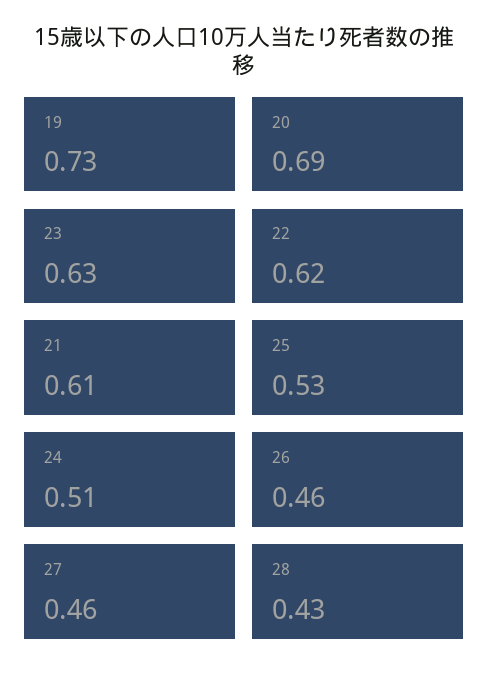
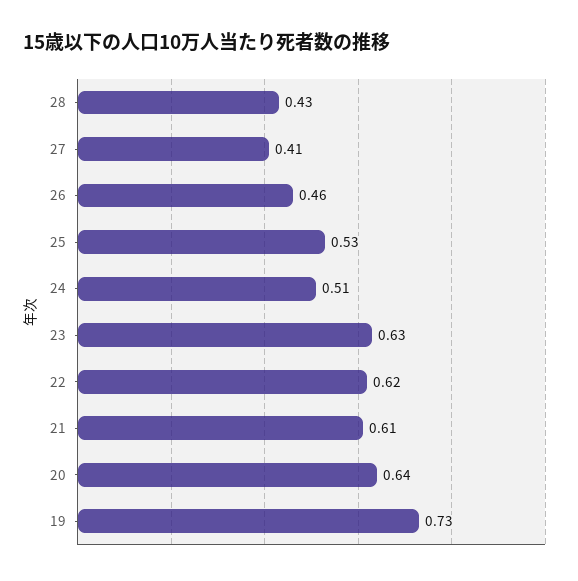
  {
    "19": 0.73,
-   "20": 0.69,
+   "20": 0.64,
    "23": 0.63,
    "22": 0.62,
    "21": 0.61,
    "25": 0.53,
    "24": 0.51,
    "26": 0.46,
-   "27": 0.46,
+   "27": 0.41,
    "28": 0.43
  }

